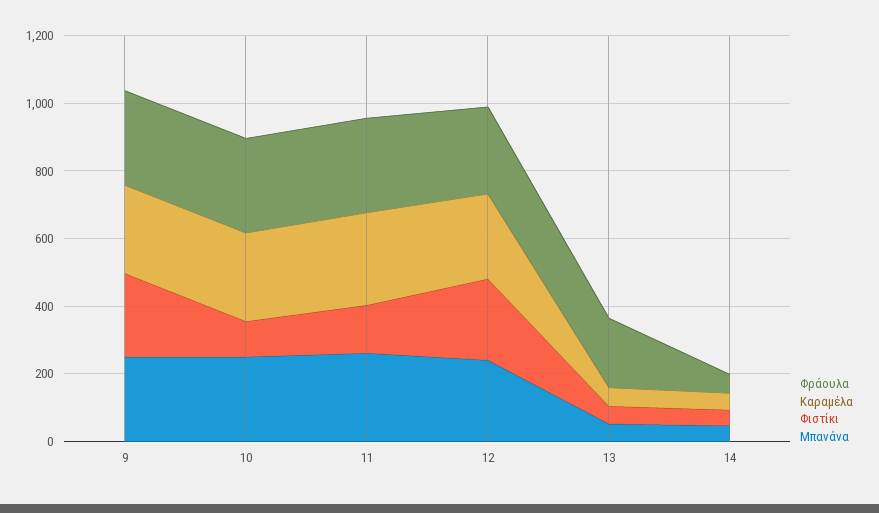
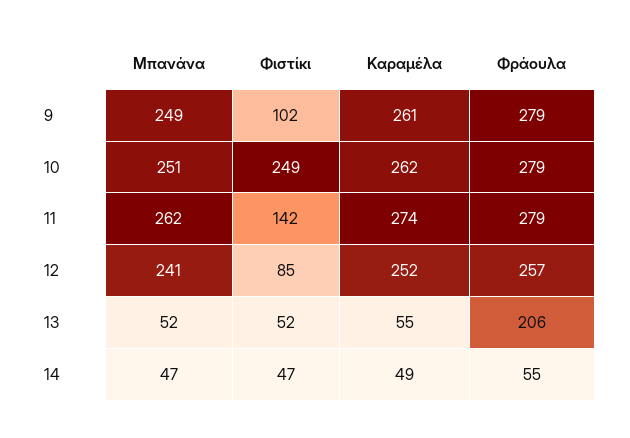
  {
    "Φράουλα": {
      "9": 279,
      "10": 279,
      "11": 279,
      "12": 257,
      "13": 206,
      "14": 55
    },
    "Καραμέλα": {
      "9": 261,
      "10": 262,
      "11": 274,
      "12": 252,
      "13": 55,
      "14": 49
    },
    "Φιστίκι": {
-     "9": 250,
+     "9": 102,
-     "10": 100,
+     "10": 249,
      "11": 142,
-     "12": 250,
+     "12": 85,
      "13": 52,
      "14": 47
    },
    "Μπανάνα": {
      "9": 249,
      "10": 251,
      "11": 262,
      "12": 241,
      "13": 52,
      "14": 47
    }
  }

